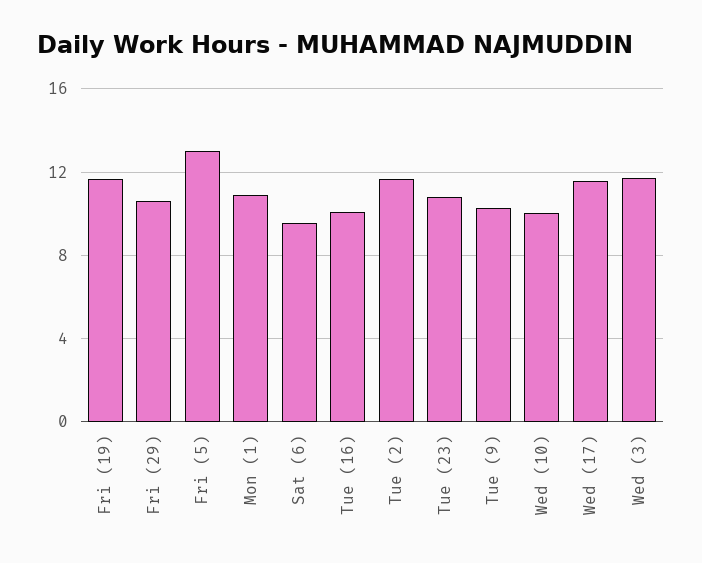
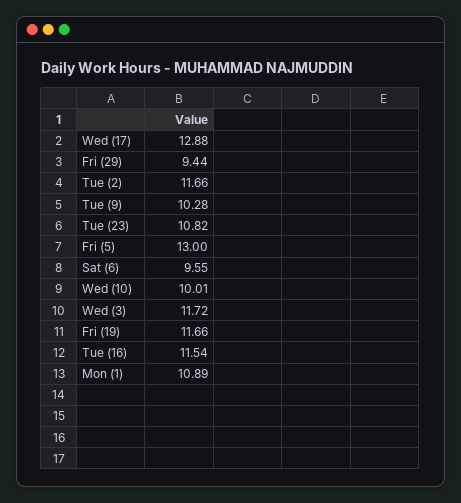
  {
    "Fri (19)": 11.66,
-   "Fri (29)": 10.5,
+   "Fri (29)": 9.44,
    "Fri (5)": 13,
    "Mon (1)": 10.89,
    "Sat (6)": 9.55,
-   "Tue (16)": 10,
+   "Tue (16)": 11.54,
    "Tue (2)": 11.66,
    "Tue (23)": 10.82,
    "Tue (9)": 10.28,
    "Wed (10)": 10.01,
-   "Wed (17)": 11.5,
+   "Wed (17)": 12.88,
    "Wed (3)": 11.72
  }

